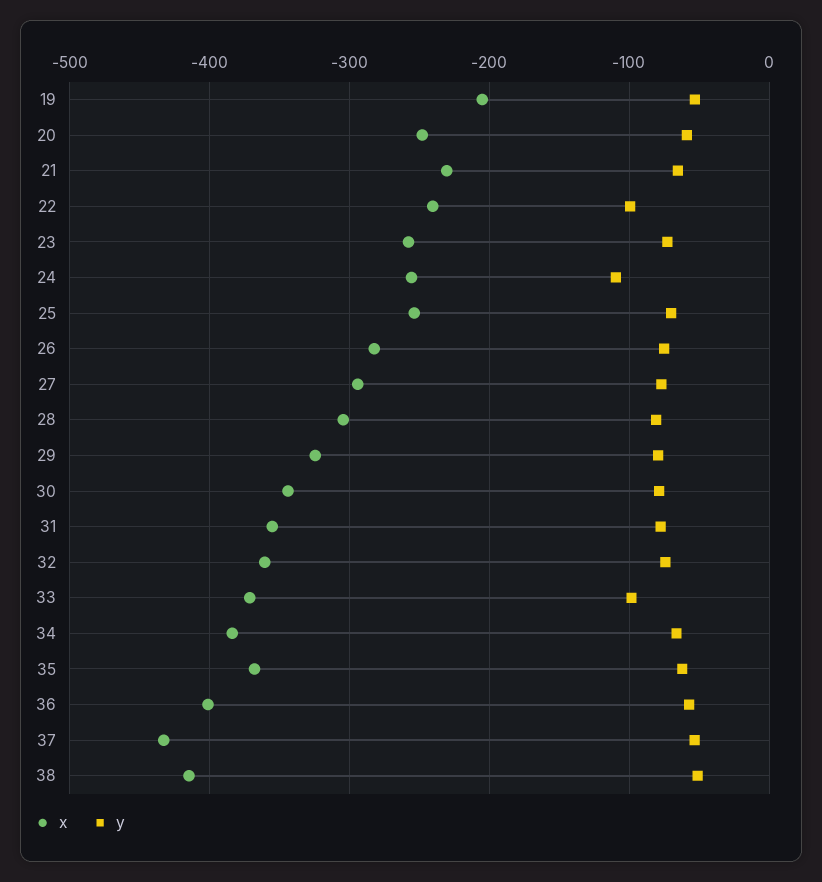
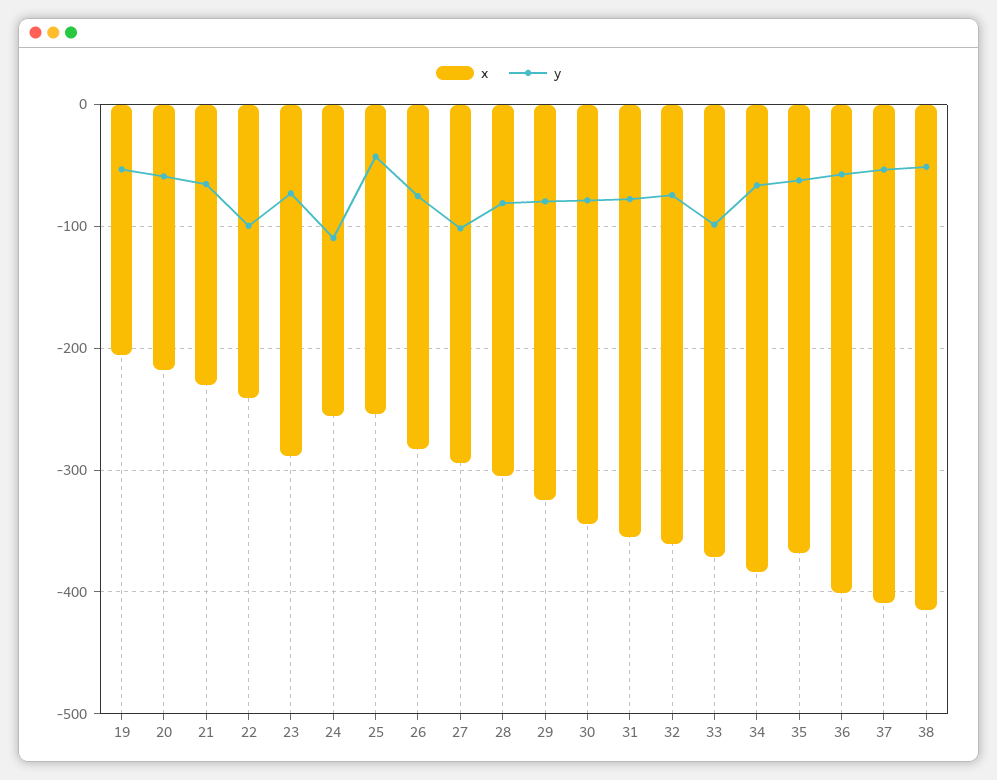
  {
    "x": {
      "19": -210,
-     "20": -250,
+     "20": -220,
      "21": -230,
      "22": -240,
-     "23": -260,
+     "23": -290,
      "24": -260,
      "25": -250,
      "26": -280,
      "27": -290,
      "28": -300,
      "29": -320,
      "30": -340,
      "31": -360,
      "32": -360,
      "33": -370,
      "34": -380,
      "35": -370,
      "36": -400,
-     "37": -430,
+     "37": -410,
      "38": -410
    },
    "y": {
      "19": -50,
      "20": -60,
      "21": -70,
      "22": -100,
      "23": -70,
      "24": -110,
-     "25": -70,
+     "25": -40,
      "26": -80,
-     "27": -80,
+     "27": -100,
      "28": -80,
      "29": -80,
      "30": -80,
      "31": -80,
      "32": -70,
      "33": -100,
      "34": -70,
      "35": -60,
      "36": -60,
      "37": -50,
      "38": -50
    }
  }

